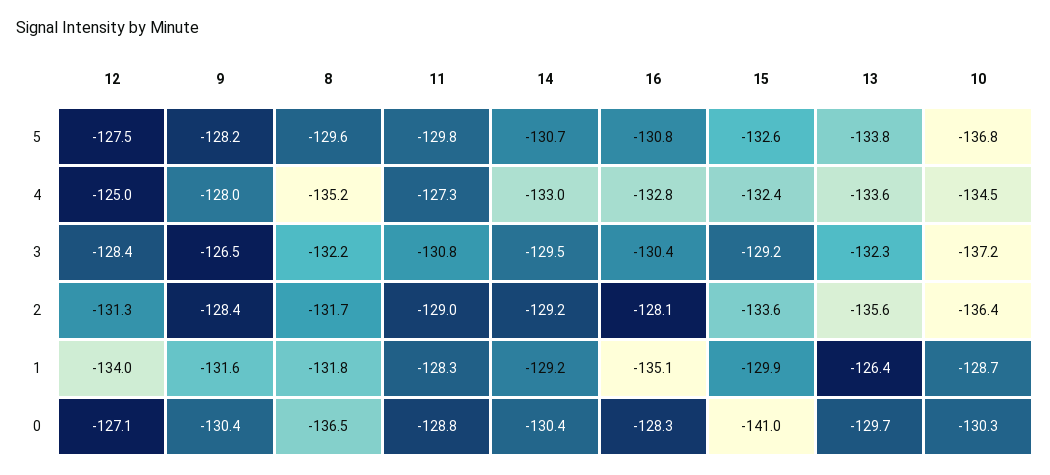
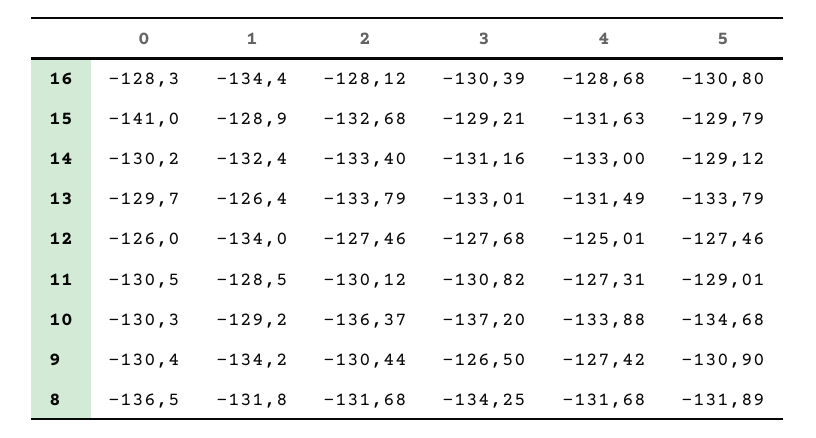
  {
    "12": {
      "5": -127.46,
      "4": -125.01,
-     "3": -128.4,
+     "3": -127.68,
-     "2": -131.3,
+     "2": -127.46,
      "1": -134,
-     "0": -127.1
+     "0": -126
    },
    "9": {
-     "5": -128.2,
+     "5": -130.9,
-     "4": -128,
+     "4": -127.42,
      "3": -126.5,
-     "2": -128.4,
+     "2": -130.44,
-     "1": -131.6,
+     "1": -134.2,
      "0": -130.4
    },
    "8": {
-     "5": -129.6,
+     "5": -131.89,
-     "4": -135.2,
+     "4": -131.68,
-     "3": -132.2,
+     "3": -134.25,
      "2": -131.68,
      "1": -131.8,
      "0": -136.5
    },
    "11": {
-     "5": -129.8,
+     "5": -129.01,
      "4": -127.31,
      "3": -130.82,
-     "2": -129,
+     "2": -130.12,
-     "1": -128.3,
+     "1": -128.5,
-     "0": -128.8
+     "0": -130.5
    },
    "14": {
-     "5": -130.7,
+     "5": -129.12,
      "4": -133,
-     "3": -129.5,
+     "3": -131.16,
-     "2": -129.2,
+     "2": -133.4,
-     "1": -129.2,
+     "1": -132.4,
-     "0": -130.4
+     "0": -130.2
    },
    "16": {
      "5": -130.8,
-     "4": -132.8,
+     "4": -128.68,
      "3": -130.39,
      "2": -128.12,
-     "1": -135.1,
+     "1": -134.4,
      "0": -128.3
    },
    "15": {
-     "5": -132.6,
+     "5": -129.79,
-     "4": -132.4,
+     "4": -131.63,
      "3": -129.21,
-     "2": -133.6,
+     "2": -132.68,
-     "1": -129.9,
+     "1": -128.9,
      "0": -141
    },
    "13": {
      "5": -133.79,
-     "4": -133.6,
+     "4": -131.49,
-     "3": -132.3,
+     "3": -133.01,
-     "2": -135.6,
+     "2": -133.79,
      "1": -126.4,
      "0": -129.7
    },
    "10": {
-     "5": -136.8,
+     "5": -134.68,
-     "4": -134.5,
+     "4": -133.88,
      "3": -137.2,
      "2": -136.37,
-     "1": -128.7,
+     "1": -129.2,
      "0": -130.3
    }
  }

